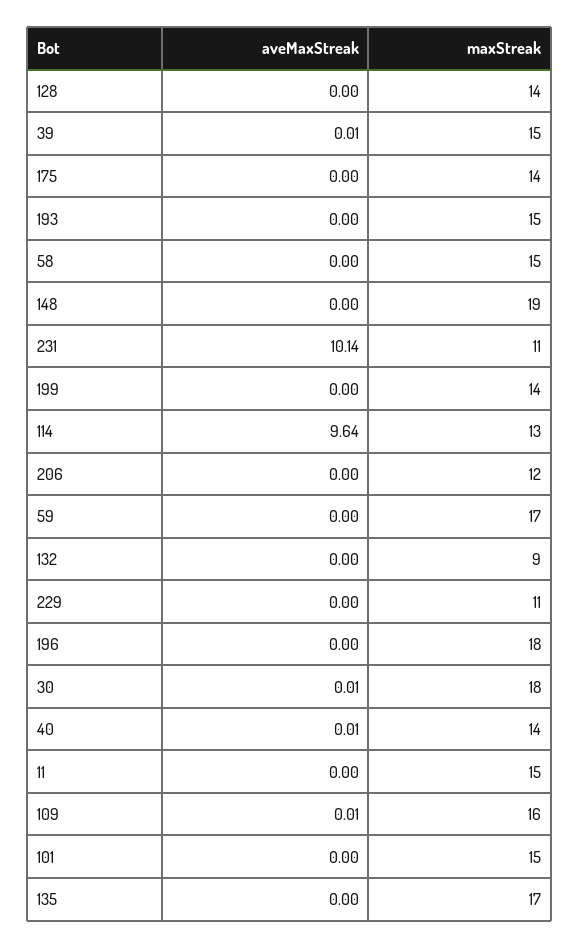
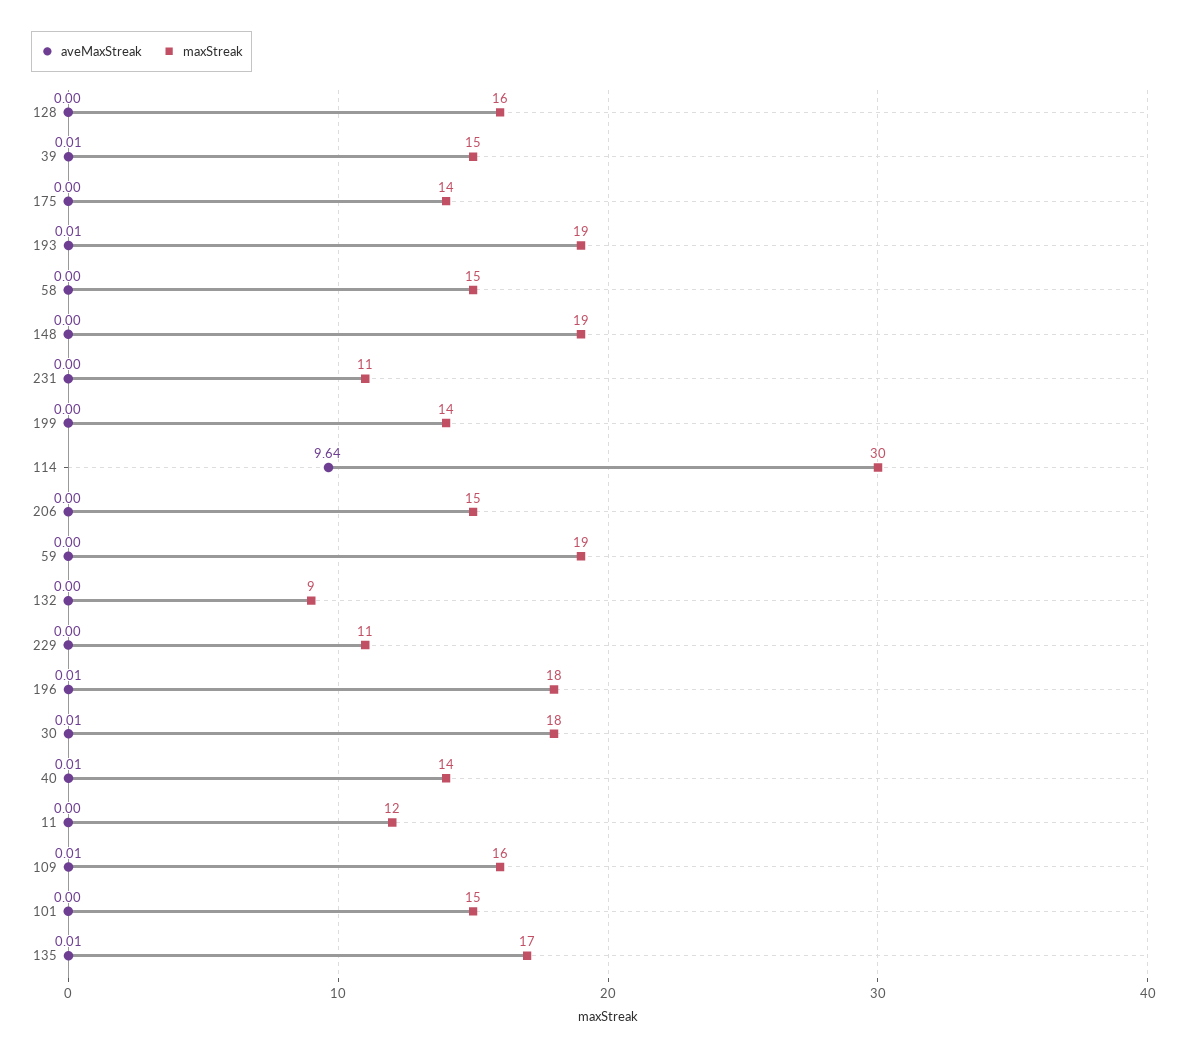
  {
    "aveMaxStreak": {
      "128": 0,
      "39": 0.01,
      "175": 0,
-     "193": 0,
+     "193": 0.01,
      "58": 0,
      "148": 0,
-     "231": 10.14,
+     "231": 0,
      "199": 0,
      "114": 9.64,
      "206": 0,
      "59": 0,
      "132": 0,
      "229": 0,
-     "196": 0,
+     "196": 0.01,
      "30": 0.01,
      "40": 0.01,
      "11": 0,
      "109": 0.01,
      "101": 0,
-     "135": 0
+     "135": 0.01
    },
    "maxStreak": {
-     "128": 14,
+     "128": 16,
      "39": 15,
      "175": 14,
-     "193": 15,
+     "193": 19,
      "58": 15,
      "148": 19,
      "231": 11,
      "199": 14,
-     "114": 13,
+     "114": 30,
-     "206": 12,
+     "206": 15,
-     "59": 17,
+     "59": 19,
      "132": 9,
      "229": 11,
      "196": 18,
      "30": 18,
      "40": 14,
-     "11": 15,
+     "11": 12,
      "109": 16,
      "101": 15,
      "135": 17
    }
  }

